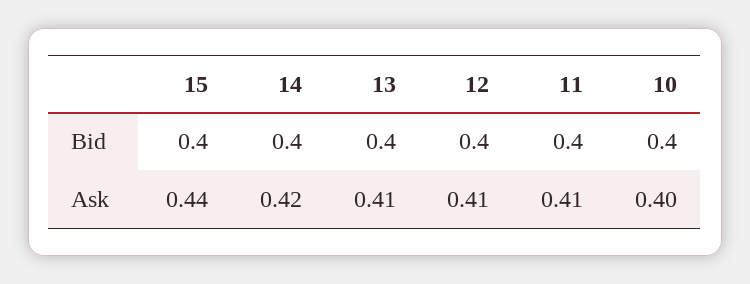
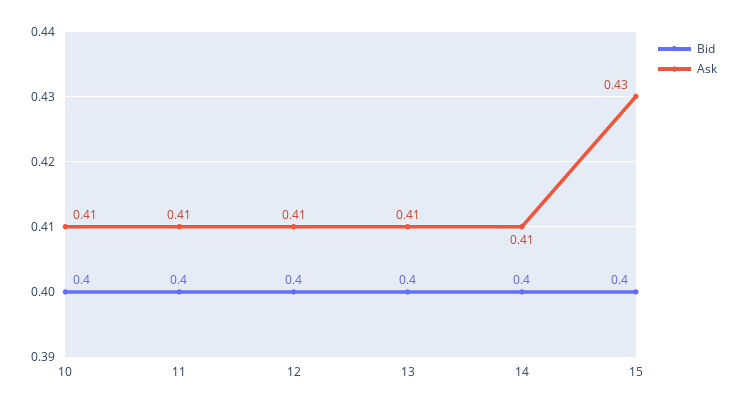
  {
    "Bid": {
      "15": 0.4,
      "14": 0.4,
      "13": 0.4,
      "12": 0.4,
      "11": 0.4,
      "10": 0.4
    },
    "Ask": {
-     "15": 0.44,
+     "15": 0.43,
-     "14": 0.42,
+     "14": 0.41,
      "13": 0.41,
      "12": 0.41,
      "11": 0.41,
-     "10": 0.4
+     "10": 0.41
    }
  }

